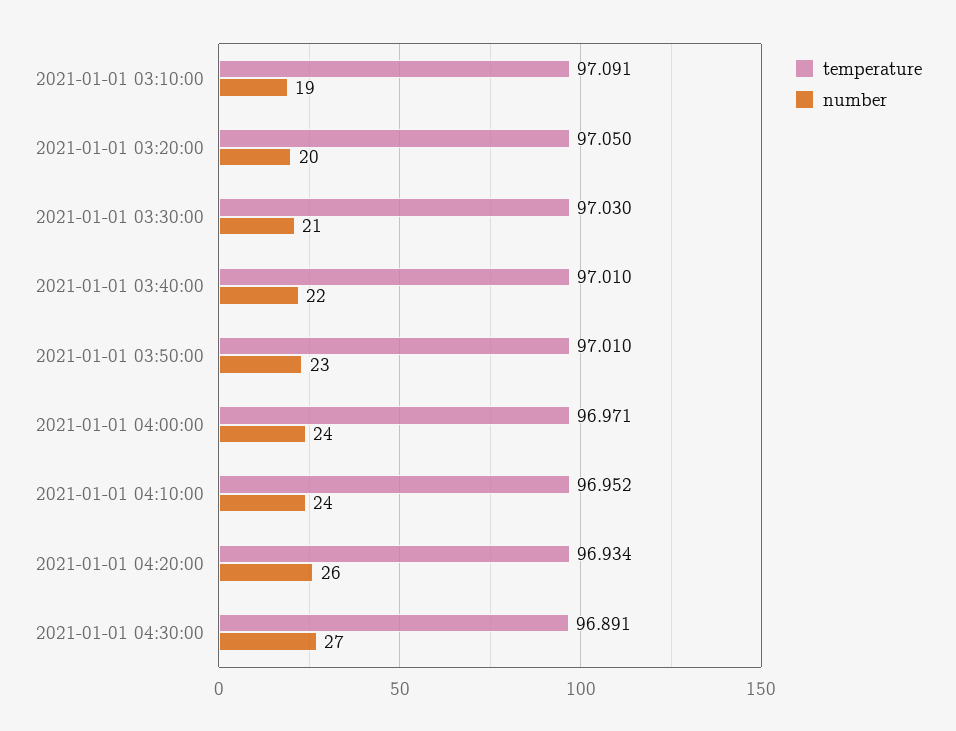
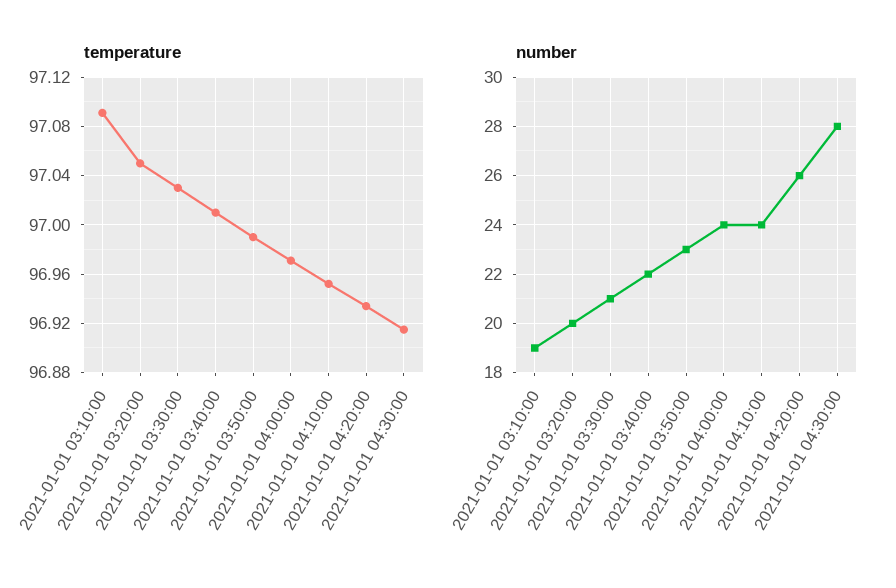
  {
    "temperature": {
      "2021-01-01 03:10:00": 97.091,
      "2021-01-01 03:20:00": 97.05,
      "2021-01-01 03:30:00": 97.03,
      "2021-01-01 03:40:00": 97.01,
-     "2021-01-01 03:50:00": 97.01,
+     "2021-01-01 03:50:00": 96.99,
      "2021-01-01 04:00:00": 96.971,
      "2021-01-01 04:10:00": 96.952,
      "2021-01-01 04:20:00": 96.934,
-     "2021-01-01 04:30:00": 96.891
+     "2021-01-01 04:30:00": 96.915
    },
    "number": {
      "2021-01-01 03:10:00": 19,
      "2021-01-01 03:20:00": 20,
      "2021-01-01 03:30:00": 21,
      "2021-01-01 03:40:00": 22,
      "2021-01-01 03:50:00": 23,
      "2021-01-01 04:00:00": 24,
      "2021-01-01 04:10:00": 24,
      "2021-01-01 04:20:00": 26,
-     "2021-01-01 04:30:00": 27
+     "2021-01-01 04:30:00": 28
    }
  }

